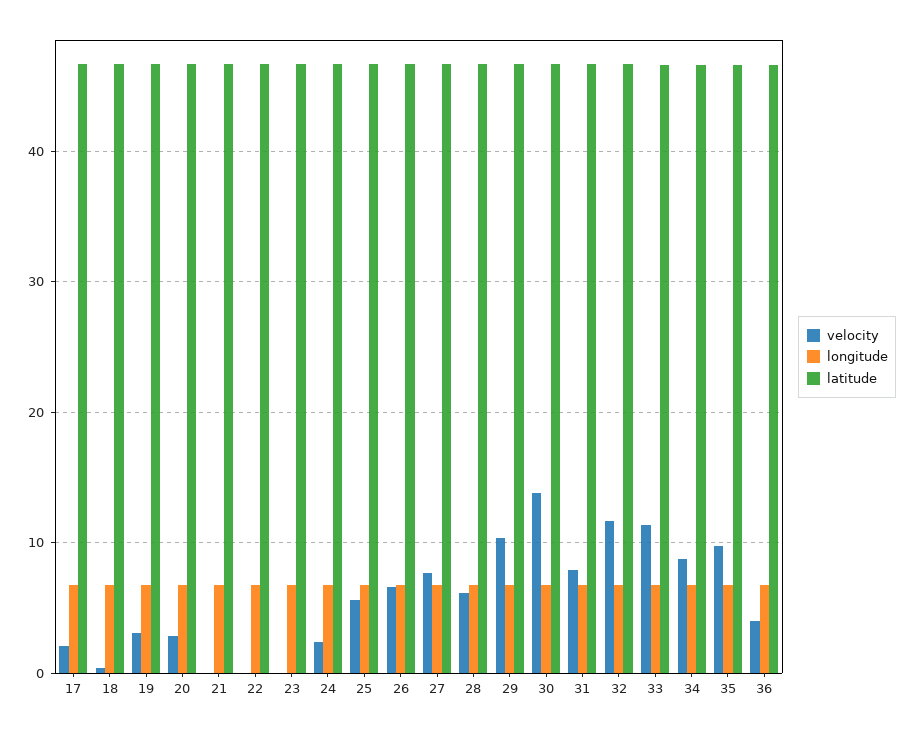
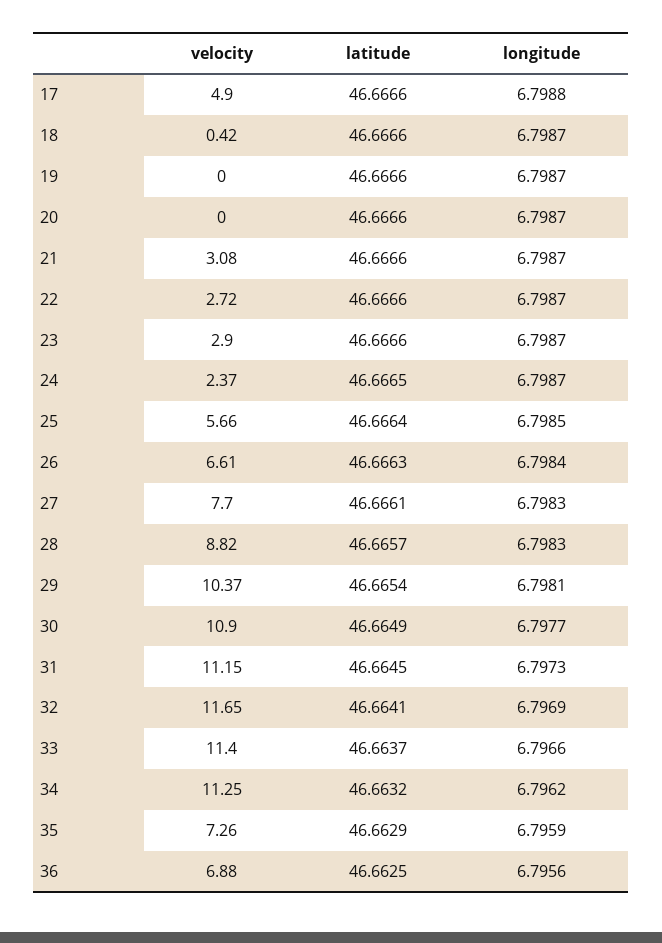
  {
    "velocity": {
-     "17": 2,
+     "17": 4.9,
      "18": 0.42,
-     "19": 3,
+     "19": 0,
-     "20": 3,
+     "20": 0,
-     "21": 0,
+     "21": 3.08,
-     "22": 0,
+     "22": 2.72,
-     "23": 0,
+     "23": 2.9,
      "24": 2.37,
      "25": 5.66,
      "26": 6.61,
      "27": 7.7,
-     "28": 6,
+     "28": 8.82,
      "29": 10.37,
-     "30": 14,
+     "30": 10.9,
-     "31": 8,
+     "31": 11.15,
      "32": 11.65,
      "33": 11.4,
-     "34": 9,
+     "34": 11.25,
-     "35": 10,
+     "35": 7.26,
-     "36": 4
+     "36": 6.88
    },
    "longitude": {
      "17": 6.7988,
      "18": 6.7987,
      "19": 6.7987,
      "20": 6.7987,
      "21": 6.7987,
      "22": 6.7987,
      "23": 6.7987,
      "24": 6.7987,
      "25": 6.7985,
      "26": 6.7984,
      "27": 6.7983,
      "28": 6.7983,
      "29": 6.7981,
      "30": 6.7977,
      "31": 6.7973,
      "32": 6.7969,
      "33": 6.7966,
      "34": 6.7962,
      "35": 6.7959,
      "36": 6.7956
    },
    "latitude": {
      "17": 46.6666,
      "18": 46.6666,
      "19": 46.6666,
      "20": 46.6666,
      "21": 46.6666,
      "22": 46.6666,
      "23": 46.6666,
      "24": 46.6665,
      "25": 46.6664,
      "26": 46.6663,
      "27": 46.6661,
      "28": 46.6657,
      "29": 46.6654,
      "30": 46.6649,
      "31": 46.6645,
      "32": 46.6641,
      "33": 46.6637,
      "34": 46.6632,
      "35": 46.6629,
      "36": 46.6625
    }
  }

